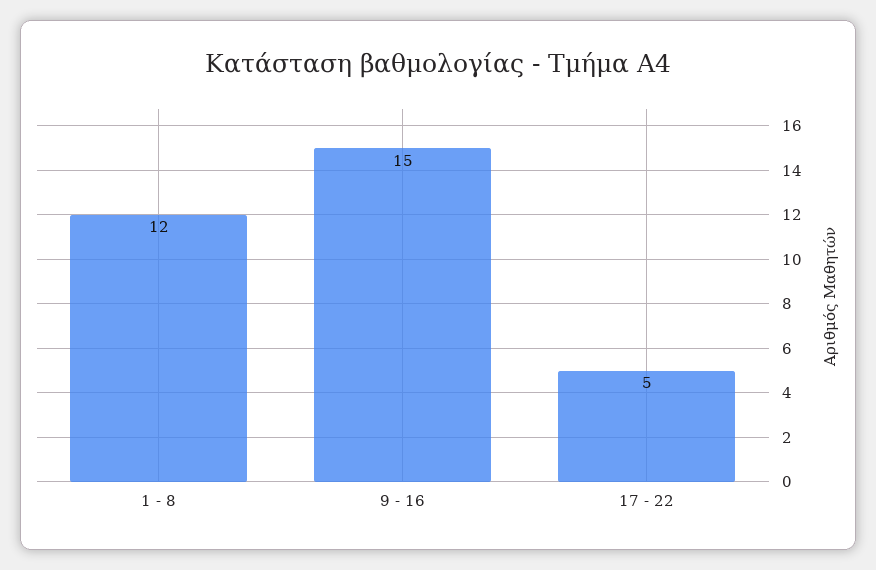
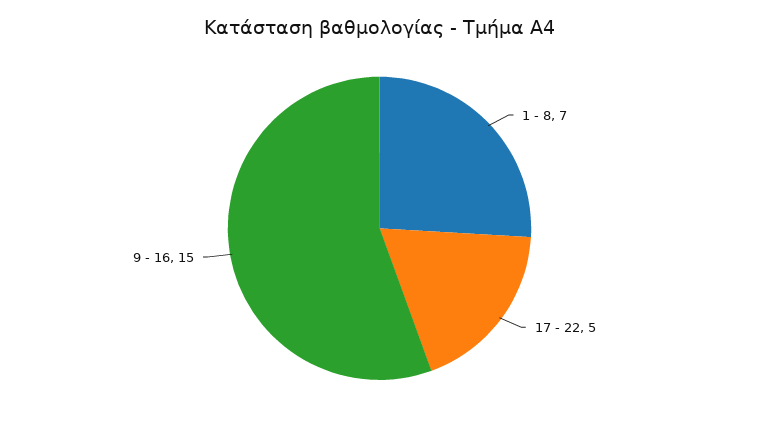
  {
-   "1 - 8": 12,
+   "1 - 8": 7,
    "9 - 16": 15,
    "17 - 22": 5
  }

